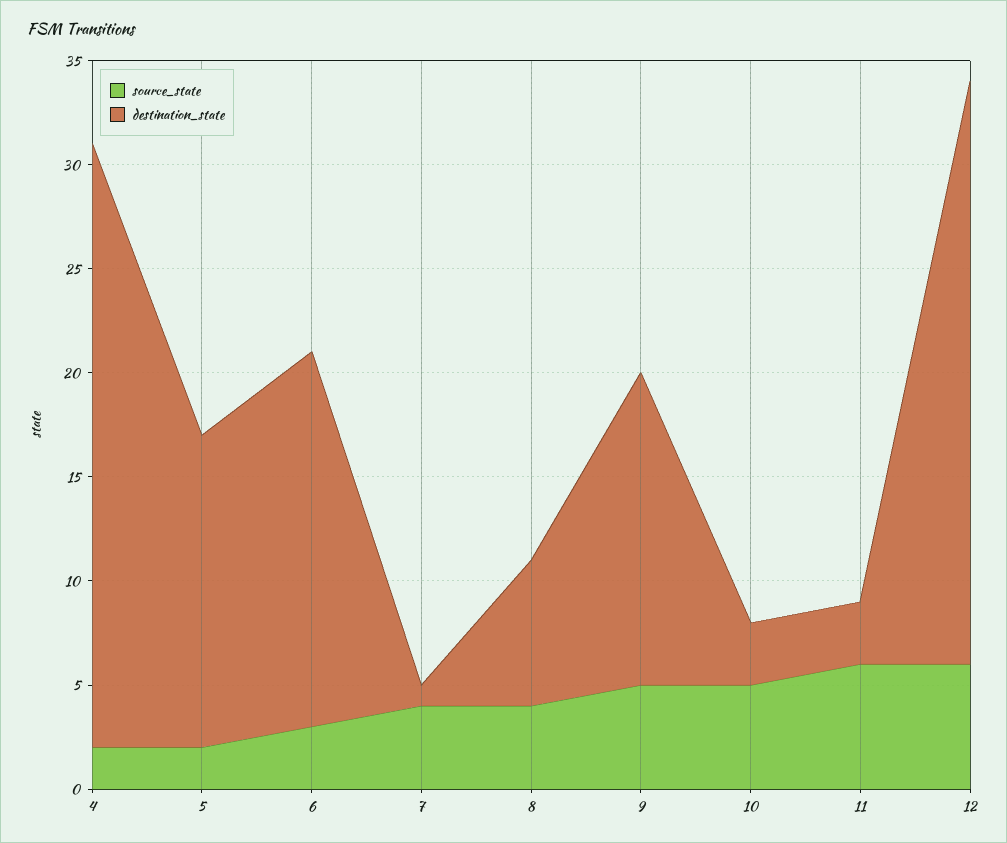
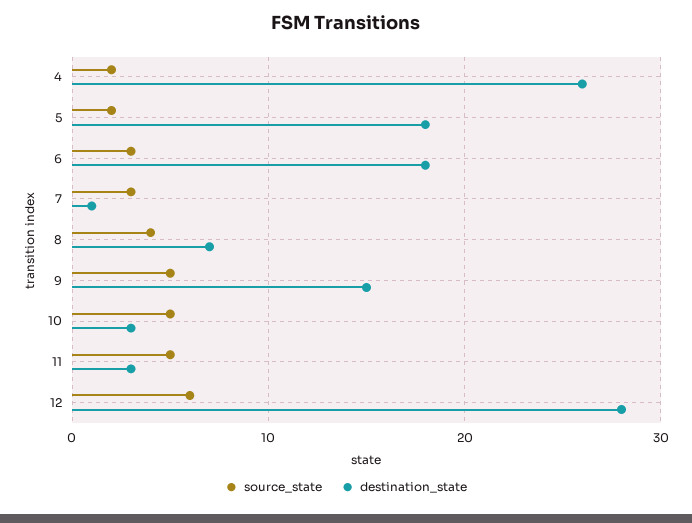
  {
    "source_state": {
      "4": 2,
      "5": 2,
      "6": 3,
-     "7": 4,
+     "7": 3,
      "8": 4,
      "9": 5,
      "10": 5,
-     "11": 6,
+     "11": 5,
      "12": 6
    },
    "destination_state": {
-     "4": 29,
+     "4": 26,
-     "5": 15,
+     "5": 18,
      "6": 18,
      "7": 1,
      "8": 7,
      "9": 15,
      "10": 3,
      "11": 3,
      "12": 28
    }
  }

